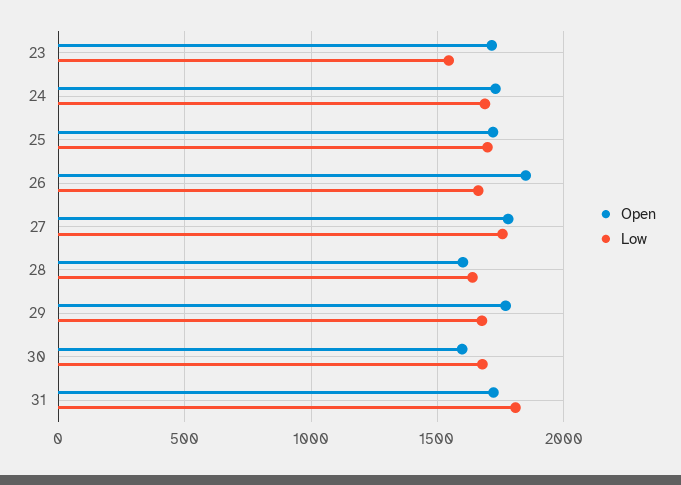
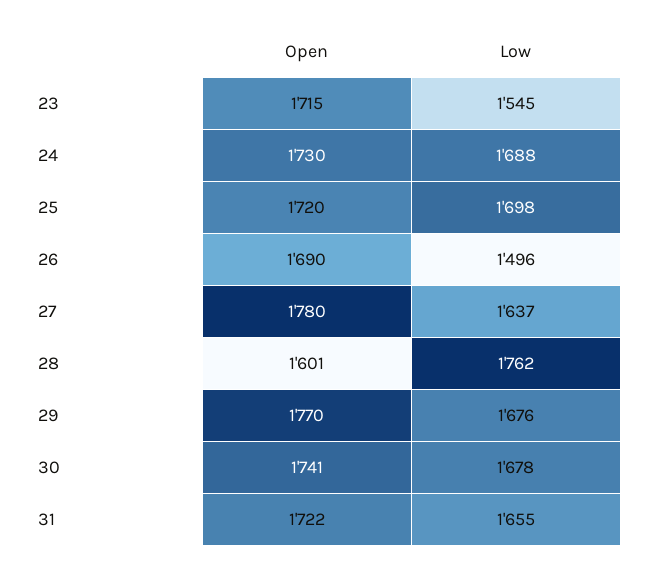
  {
    "Open": {
      "23": 1715,
      "24": 1730,
      "25": 1720,
-     "26": 1850,
+     "26": 1690,
      "27": 1780,
      "28": 1601,
      "29": 1770,
-     "30": 1600,
+     "30": 1741,
      "31": 1722
    },
    "Low": {
      "23": 1545,
      "24": 1688,
      "25": 1698,
-     "26": 1650,
+     "26": 1496,
-     "27": 1750,
+     "27": 1637,
-     "28": 1650,
+     "28": 1762,
      "29": 1676,
      "30": 1678,
-     "31": 1800
+     "31": 1655
    }
  }

